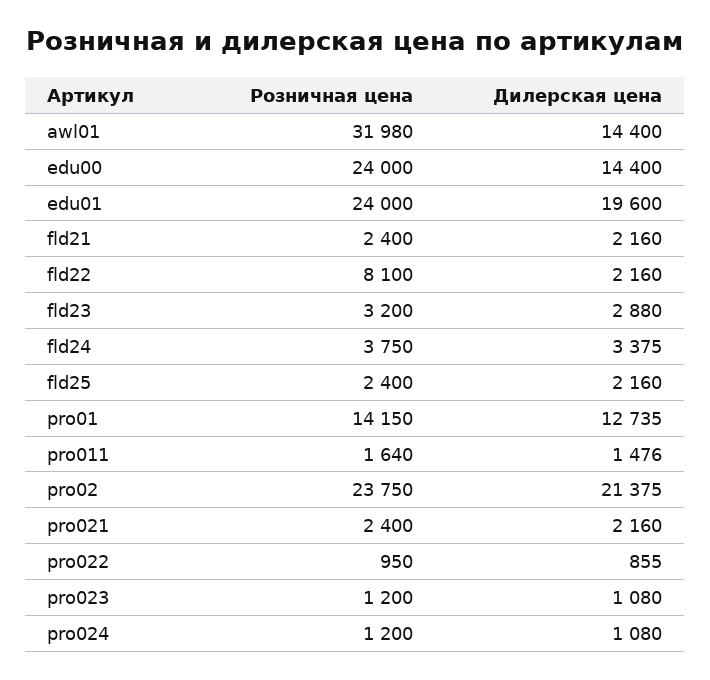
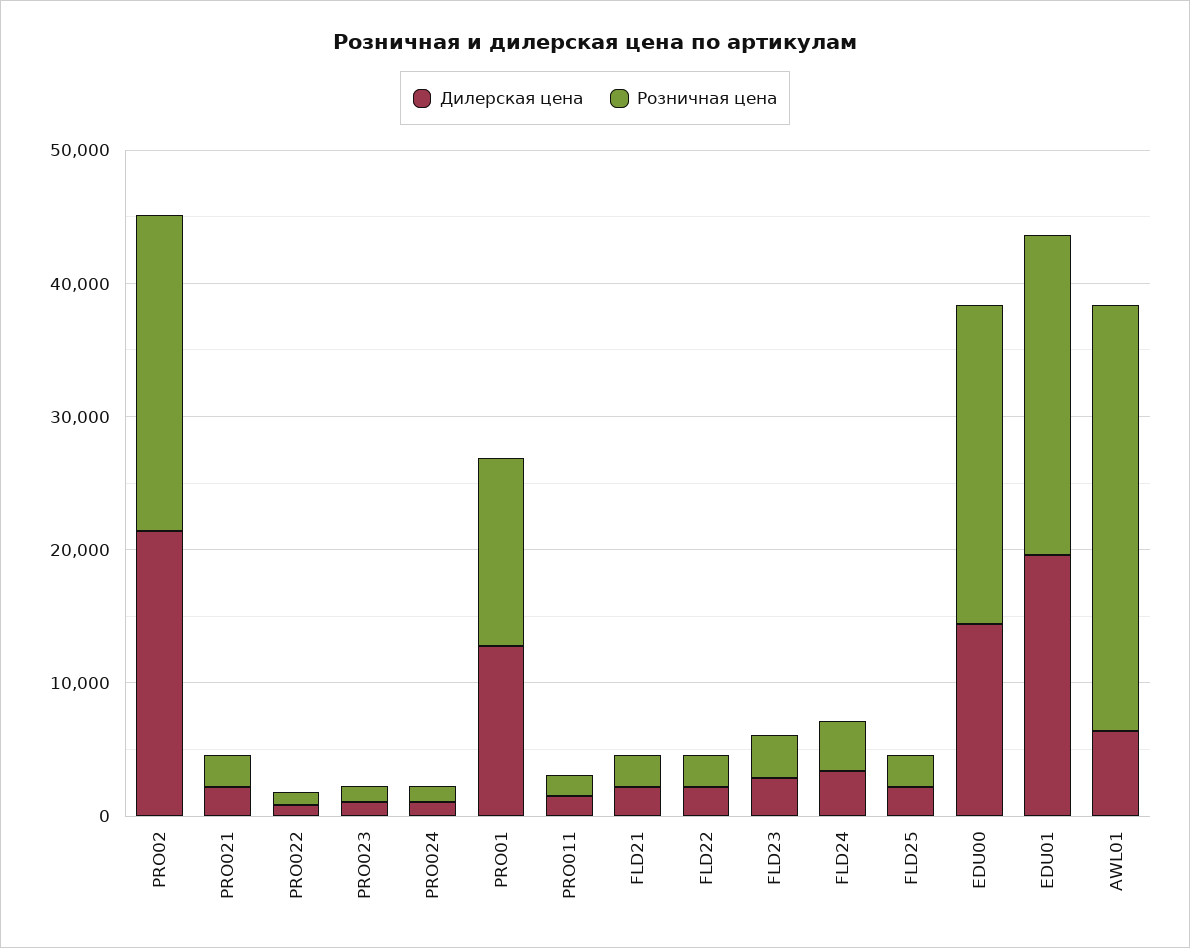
  {
    "Розничная цена": {
      "awl01": 31980,
      "edu00": 24000,
      "edu01": 24000,
      "fld21": 2400,
-     "fld22": 8100,
+     "fld22": 2000,
      "fld23": 3200,
      "fld24": 3750,
      "fld25": 2400,
      "pro01": 14150,
      "pro011": 1640,
      "pro02": 23750,
      "pro021": 2400,
      "pro022": 950,
      "pro023": 1200,
      "pro024": 1200
    },
    "Дилерская цена": {
-     "awl01": 14400,
+     "awl01": 6000,
      "edu00": 14400,
      "edu01": 19600,
      "fld21": 2160,
      "fld22": 2160,
      "fld23": 2880,
      "fld24": 3375,
      "fld25": 2160,
      "pro01": 12735,
      "pro011": 1476,
      "pro02": 21375,
      "pro021": 2160,
      "pro022": 855,
      "pro023": 1080,
      "pro024": 1080
    }
  }

